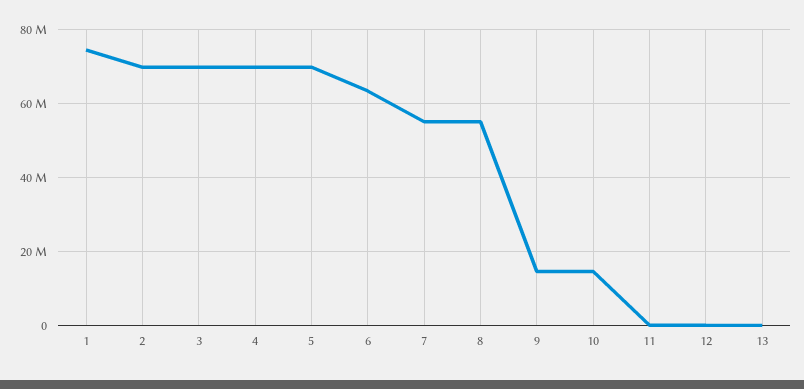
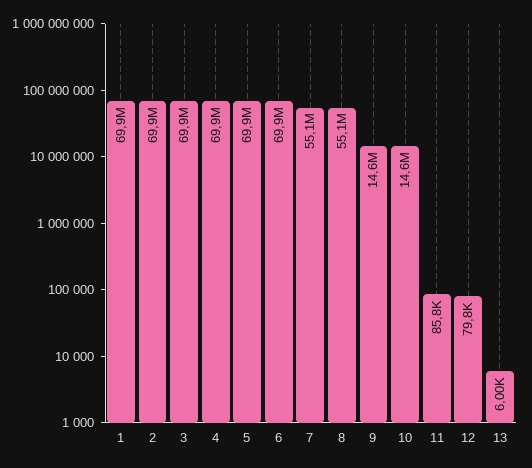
  {
-   "1": 74000000,
+   "1": 69900000,
    "2": 69900000,
    "3": 69900000,
    "4": 69900000,
    "5": 69900000,
-   "6": 64000000,
+   "6": 69900000,
    "7": 55100000,
    "8": 55100000,
    "9": 14600000,
    "10": 14600000,
    "11": 85800,
    "12": 79800,
    "13": 6000
  }

